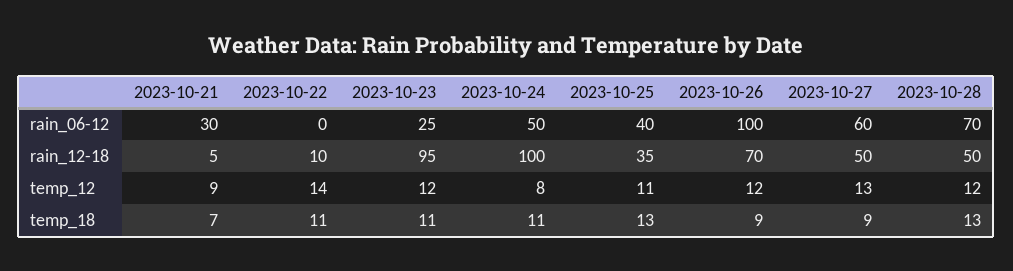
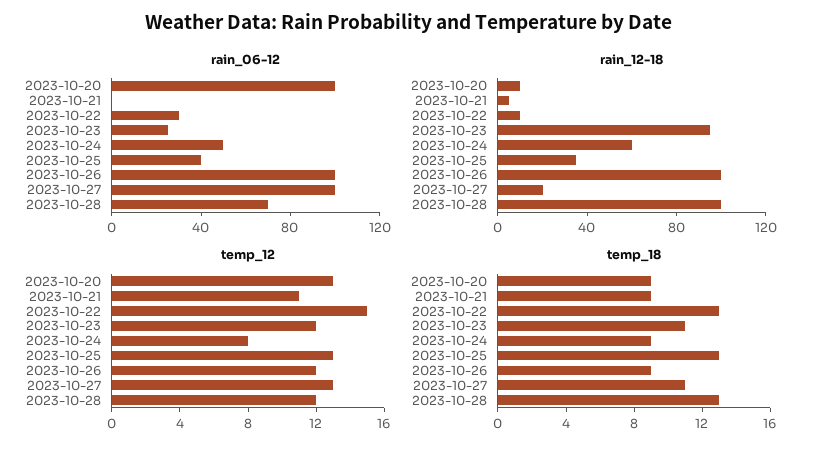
  {
    "rain_06-12": {
-     "2023-10-21": 30,
+     "2023-10-21": 0,
-     "2023-10-22": 0,
+     "2023-10-22": 30,
      "2023-10-23": 25,
      "2023-10-24": 50,
      "2023-10-25": 40,
      "2023-10-26": 100,
-     "2023-10-27": 60,
+     "2023-10-27": 100,
-     "2023-10-28": 70
+     "2023-10-28": 70,
+     "2023-10-20": 100
    },
    "rain_12-18": {
      "2023-10-21": 5,
      "2023-10-22": 10,
      "2023-10-23": 95,
-     "2023-10-24": 100,
+     "2023-10-24": 60,
      "2023-10-25": 35,
-     "2023-10-26": 70,
+     "2023-10-26": 100,
-     "2023-10-27": 50,
+     "2023-10-27": 20,
-     "2023-10-28": 50
+     "2023-10-28": 100,
+     "2023-10-20": 10
    },
    "temp_12": {
-     "2023-10-21": 9,
+     "2023-10-21": 11,
-     "2023-10-22": 14,
+     "2023-10-22": 15,
      "2023-10-23": 12,
      "2023-10-24": 8,
-     "2023-10-25": 11,
+     "2023-10-25": 13,
      "2023-10-26": 12,
      "2023-10-27": 13,
-     "2023-10-28": 12
+     "2023-10-28": 12,
+     "2023-10-20": 13
    },
    "temp_18": {
-     "2023-10-21": 7,
+     "2023-10-21": 9,
-     "2023-10-22": 11,
+     "2023-10-22": 13,
      "2023-10-23": 11,
-     "2023-10-24": 11,
+     "2023-10-24": 9,
      "2023-10-25": 13,
      "2023-10-26": 9,
-     "2023-10-27": 9,
+     "2023-10-27": 11,
-     "2023-10-28": 13
+     "2023-10-28": 13,
+     "2023-10-20": 9
    }
  }

